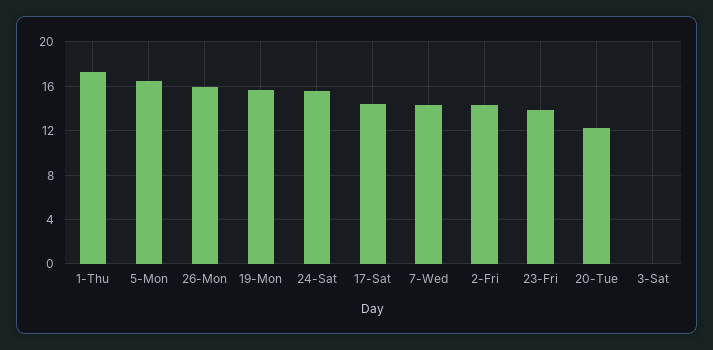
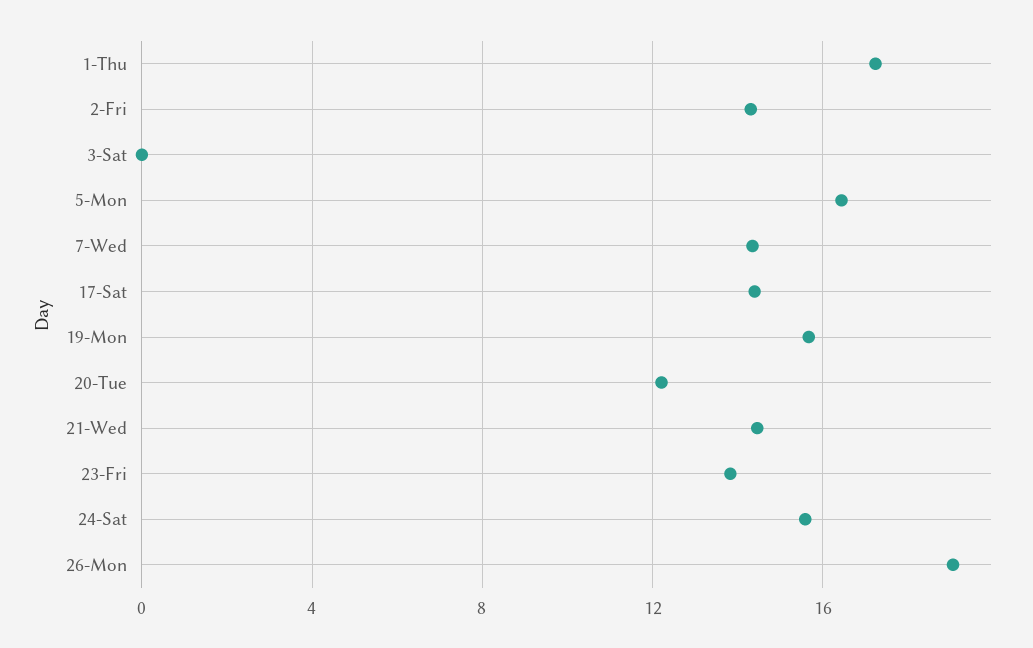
  {
    "1-Thu": 17,
    "5-Mon": 16.5,
-   "26-Mon": 16,
+   "26-Mon": 19,
    "19-Mon": 15.5,
    "24-Sat": 15.5,
    "17-Sat": 14.5,
    "7-Wed": 14.5,
    "2-Fri": 14.5,
    "23-Fri": 14,
    "20-Tue": 12,
-   "3-Sat": 0
+   "3-Sat": 0,
+   "21-Wed": 14.5
  }

